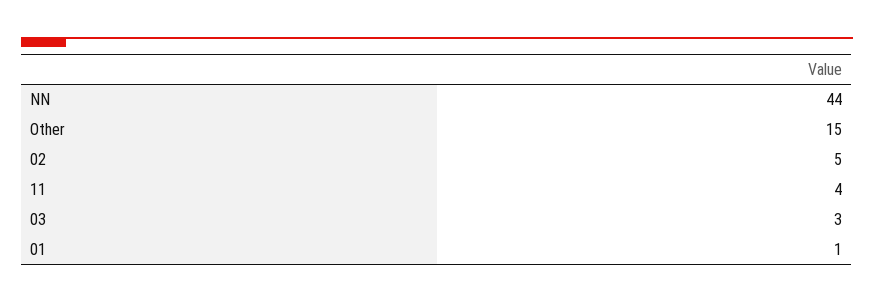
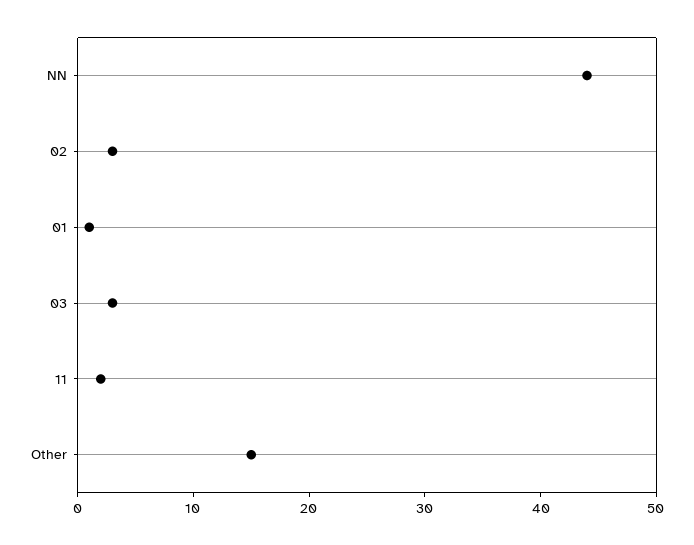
  {
    "NN": 44,
    "Other": 15,
-   "02": 5,
+   "02": 3,
-   "11": 4,
+   "11": 2,
    "03": 3,
    "01": 1
  }

